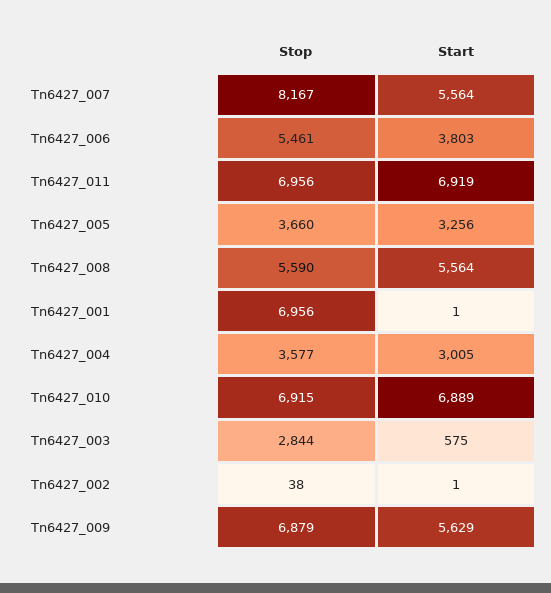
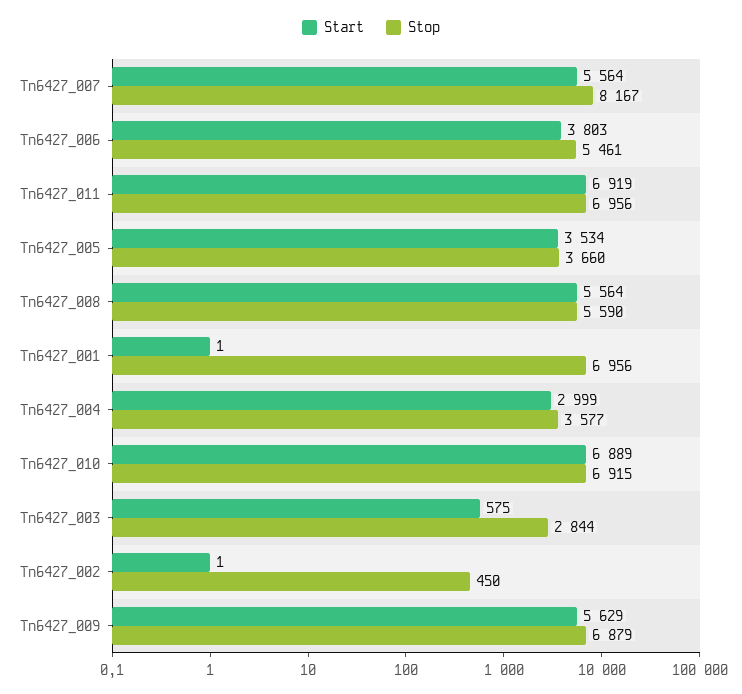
  {
    "Stop": {
      "Tn6427_007": 8167,
      "Tn6427_006": 5461,
      "Tn6427_011": 6956,
      "Tn6427_005": 3660,
      "Tn6427_008": 5590,
      "Tn6427_001": 6956,
      "Tn6427_004": 3577,
      "Tn6427_010": 6915,
      "Tn6427_003": 2844,
-     "Tn6427_002": 38,
+     "Tn6427_002": 450,
      "Tn6427_009": 6879
    },
    "Start": {
      "Tn6427_007": 5564,
      "Tn6427_006": 3803,
      "Tn6427_011": 6919,
-     "Tn6427_005": 3256,
+     "Tn6427_005": 3534,
      "Tn6427_008": 5564,
      "Tn6427_001": 1,
-     "Tn6427_004": 3005,
+     "Tn6427_004": 2999,
      "Tn6427_010": 6889,
      "Tn6427_003": 575,
      "Tn6427_002": 1,
      "Tn6427_009": 5629
    }
  }

